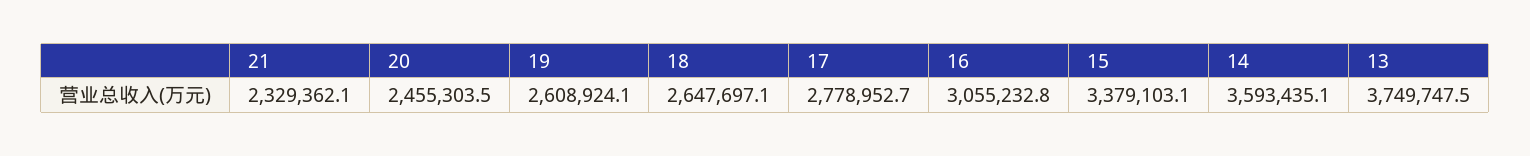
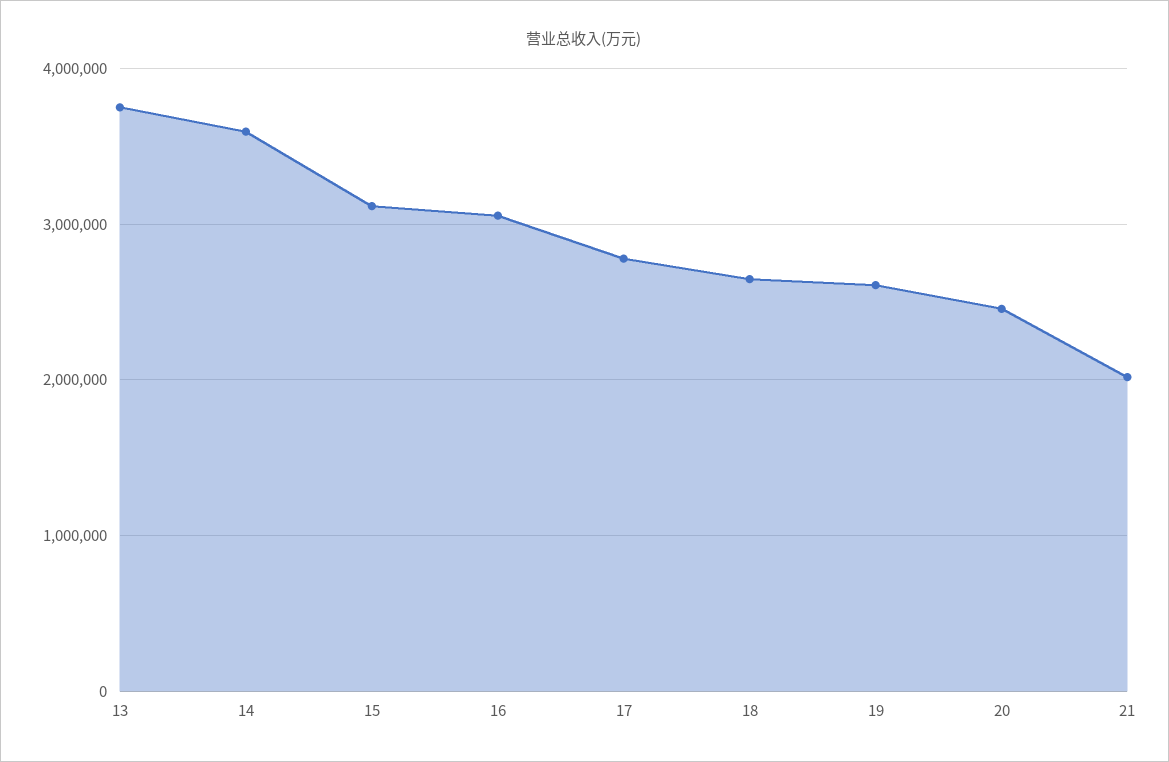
  {
-   "21": 2329362.1,
+   "21": 2000000,
    "20": 2455303.5,
    "19": 2608924.1,
    "18": 2647697.1,
    "17": 2778952.7,
    "16": 3055232.8,
-   "15": 3379103.1,
+   "15": 3100000,
    "14": 3593435.1,
    "13": 3749747.5
  }

